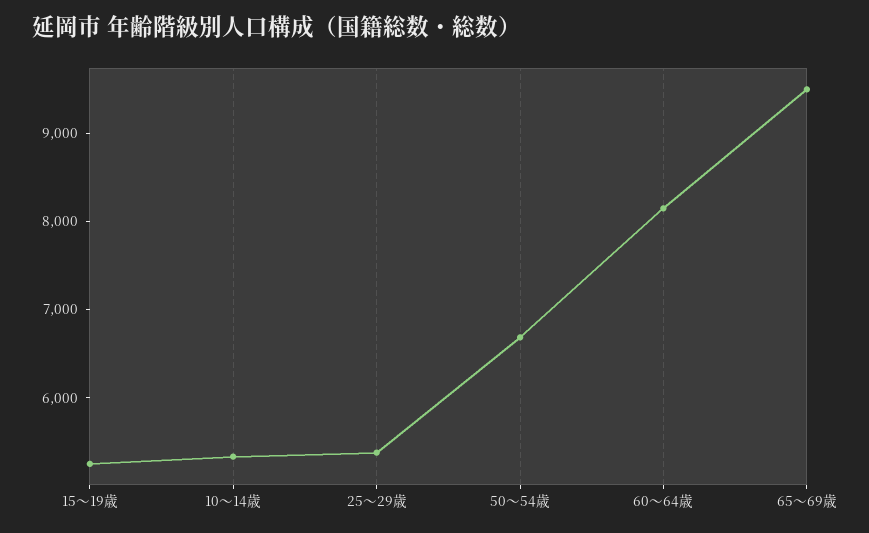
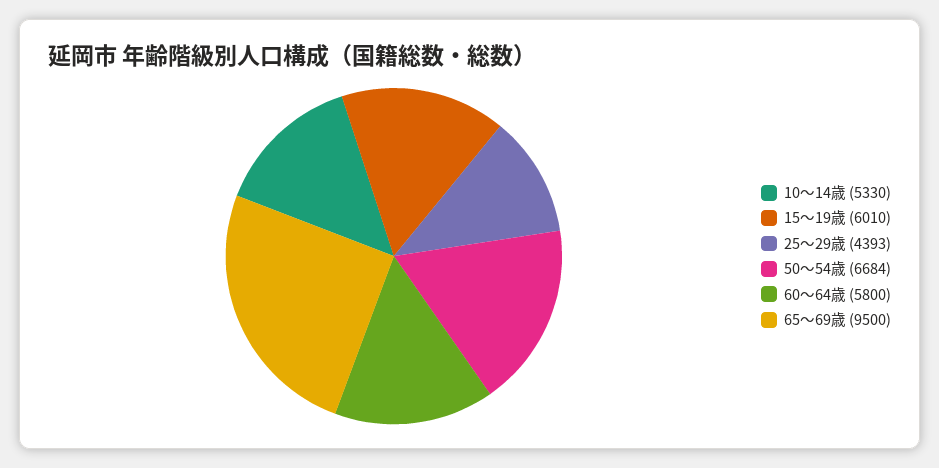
  {
-   "15～19歳": 5200,
+   "15～19歳": 6010,
    "10～14歳": 5330,
-   "25～29歳": 5400,
+   "25～29歳": 4393,
    "50～54歳": 6684,
-   "60～64歳": 8200,
+   "60～64歳": 5800,
    "65～69歳": 9500
  }

